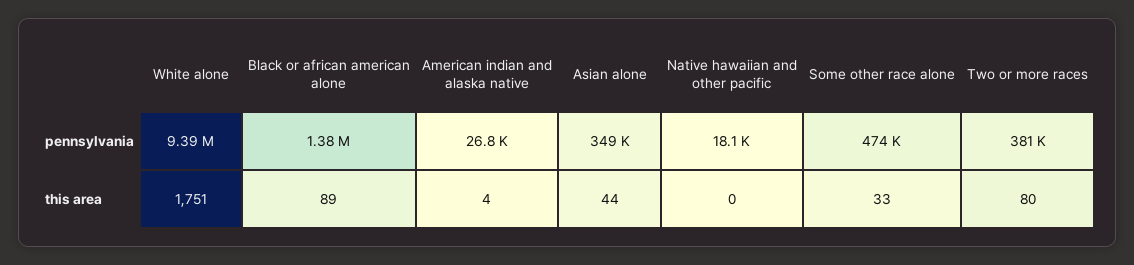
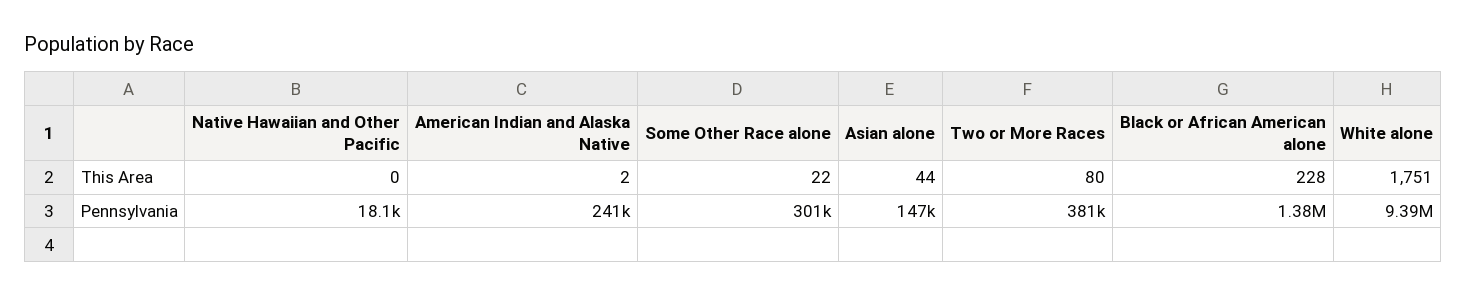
  {
    "White alone": {
      "pennsylvania": 9390000,
      "this area": 1751
    },
    "Black or african american alone": {
      "pennsylvania": 1380000,
-     "this area": 89
+     "this area": 228
    },
    "American indian and alaska native": {
-     "pennsylvania": 26800,
+     "pennsylvania": 241000,
-     "this area": 4
+     "this area": 2
    },
    "Asian alone": {
-     "pennsylvania": 349000,
+     "pennsylvania": 147000,
      "this area": 44
    },
    "Native hawaiian and other pacific": {
      "pennsylvania": 18100,
      "this area": 0
    },
    "Some other race alone": {
-     "pennsylvania": 474000,
+     "pennsylvania": 301000,
-     "this area": 33
+     "this area": 22
    },
    "Two or more races": {
      "pennsylvania": 381000,
      "this area": 80
    }
  }

